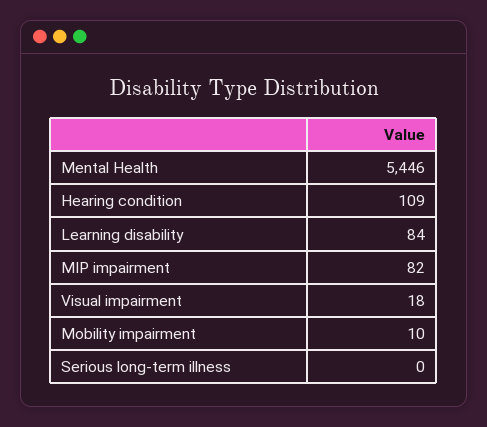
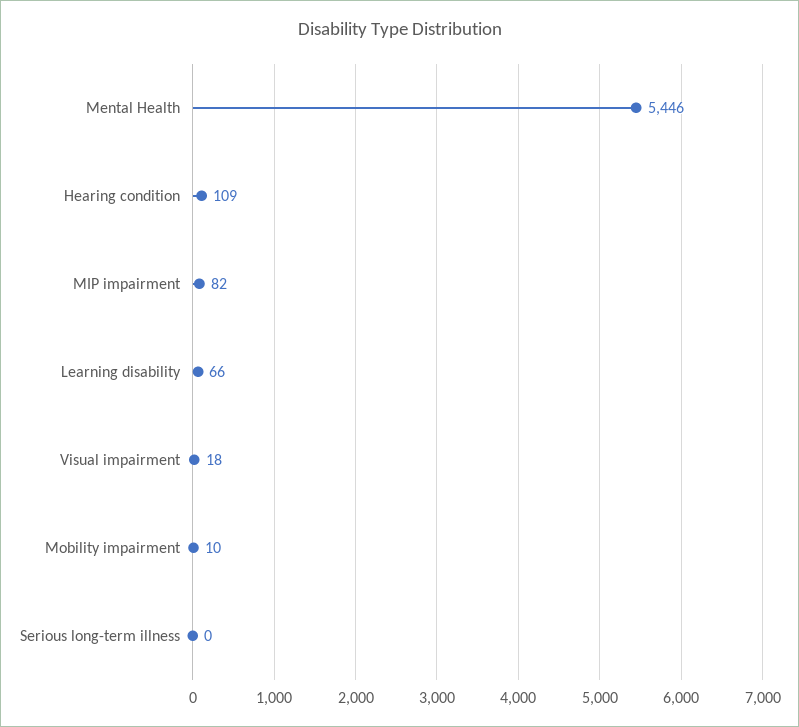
  {
    "Mental Health": 5446,
    "Hearing condition": 109,
-   "Learning disability": 84,
+   "Learning disability": 66,
    "MIP impairment": 82,
    "Visual impairment": 18,
    "Mobility impairment": 10,
    "Serious long-term illness": 0
  }

